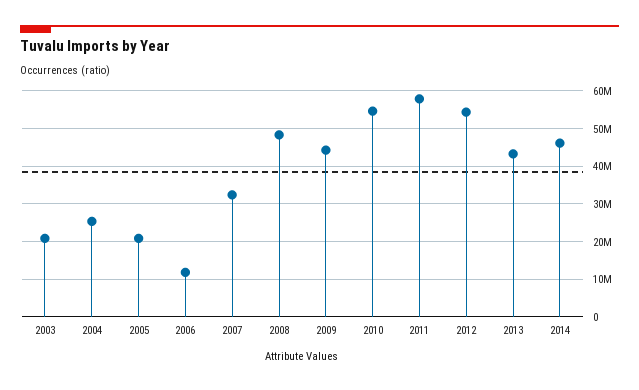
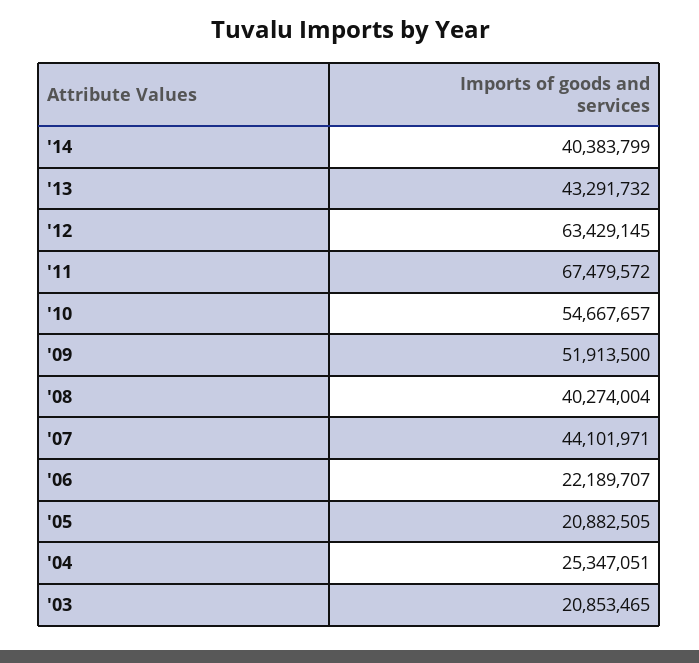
  {
    "2003": 20853465,
    "2004": 25347051,
    "2005": 20882505,
-   "2006": 12000000,
+   "2006": 22189707,
-   "2007": 32000000,
+   "2007": 44101971,
-   "2008": 48000000,
+   "2008": 40274004,
-   "2009": 44000000,
+   "2009": 51913500,
    "2010": 54667657,
-   "2011": 58000000,
+   "2011": 67479572,
-   "2012": 54000000,
+   "2012": 63429145,
    "2013": 43291732,
-   "2014": 46000000
+   "2014": 40383799
  }

